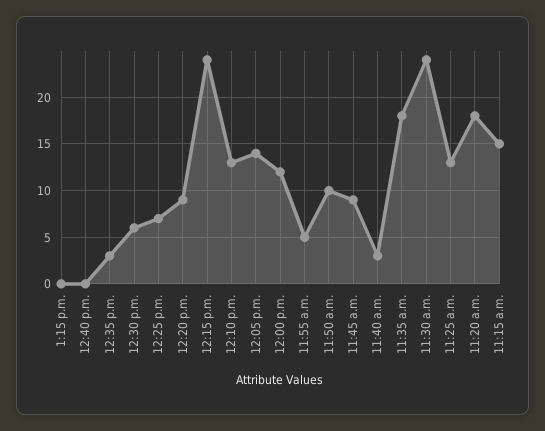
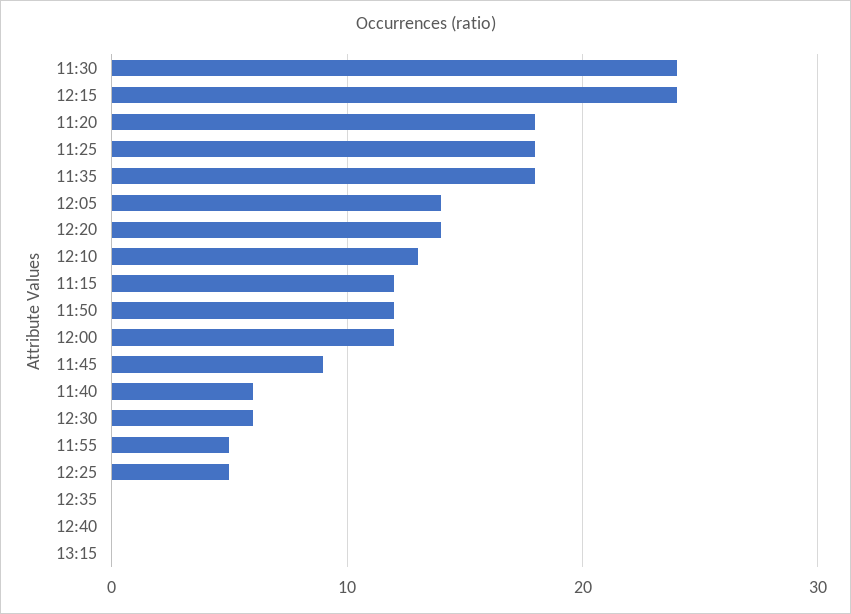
  {
    "1:15 p.m.": 0,
    "12:40 p.m.": 0,
-   "12:35 p.m.": 3,
+   "12:35 p.m.": 0,
    "12:30 p.m.": 6,
-   "12:25 p.m.": 7,
+   "12:25 p.m.": 5,
-   "12:20 p.m.": 9,
+   "12:20 p.m.": 14,
    "12:15 p.m.": 24,
    "12:10 p.m.": 13,
    "12:05 p.m.": 14,
    "12:00 p.m.": 12,
    "11:55 a.m.": 5,
-   "11:50 a.m.": 10,
+   "11:50 a.m.": 12,
    "11:45 a.m.": 9,
-   "11:40 a.m.": 3,
+   "11:40 a.m.": 6,
    "11:35 a.m.": 18,
    "11:30 a.m.": 24,
-   "11:25 a.m.": 13,
+   "11:25 a.m.": 18,
    "11:20 a.m.": 18,
-   "11:15 a.m.": 15
+   "11:15 a.m.": 12
  }

